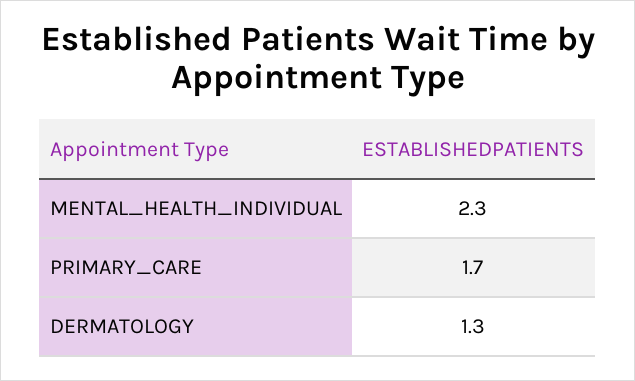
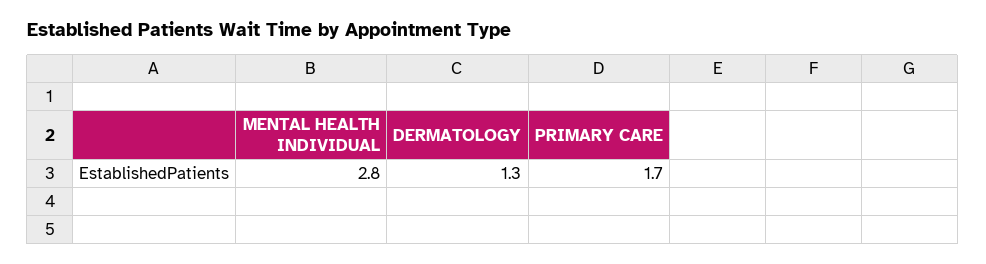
  {
-   "MENTAL_HEALTH_INDIVIDUAL": 2.3,
+   "MENTAL_HEALTH_INDIVIDUAL": 2.8,
    "PRIMARY_CARE": 1.7,
    "DERMATOLOGY": 1.3
  }

